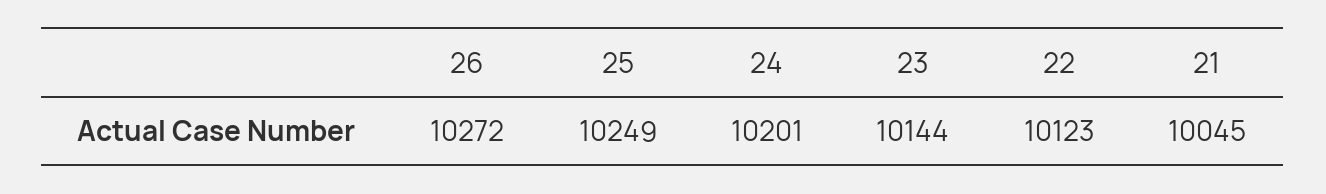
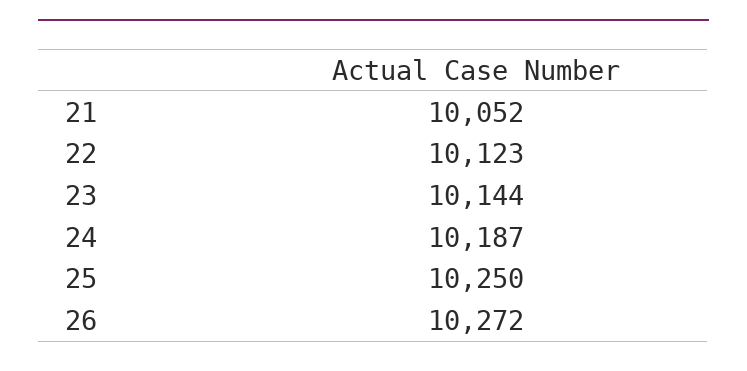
  {
    "26": 10272,
-   "25": 10249,
+   "25": 10250,
-   "24": 10201,
+   "24": 10187,
    "23": 10144,
    "22": 10123,
-   "21": 10045
+   "21": 10052
  }

